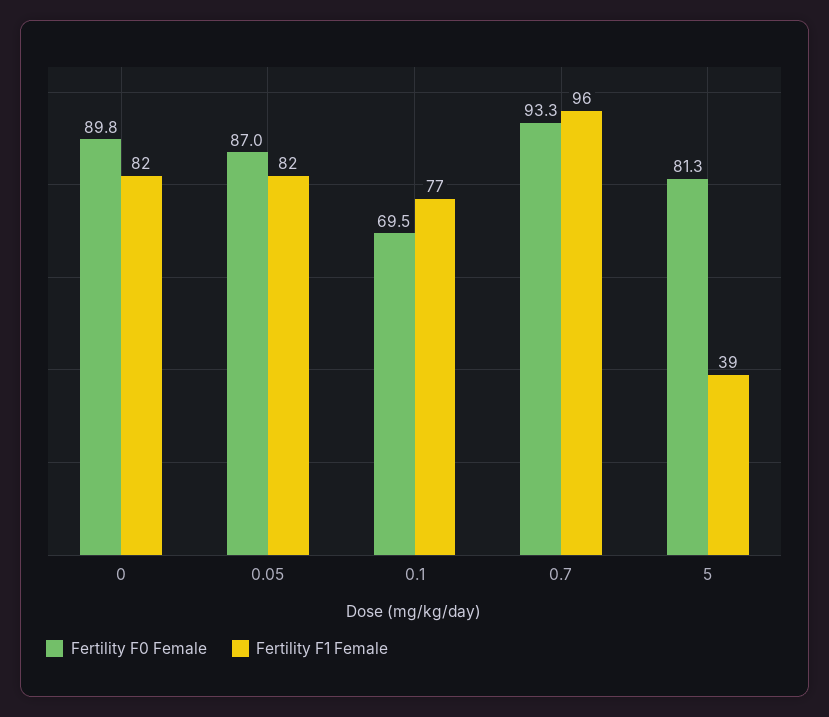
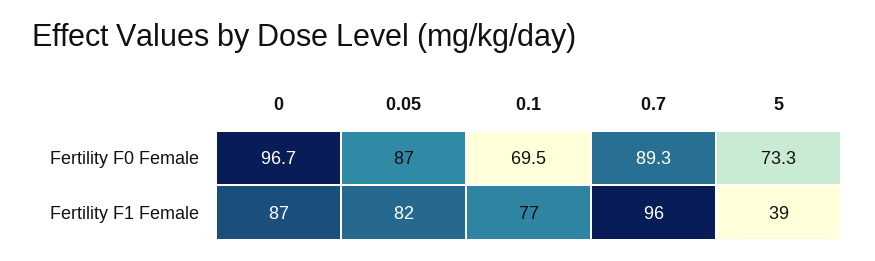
  {
    "Fertility F0 Female": {
-     "0": 89.8,
+     "0": 96.7,
      "0.05": 87,
      "0.1": 69.5,
-     "0.7": 93.3,
+     "0.7": 89.3,
-     "5": 81.3
+     "5": 73.3
    },
    "Fertility F1 Female": {
-     "0": 82,
+     "0": 87,
      "0.05": 82,
      "0.1": 77,
      "0.7": 96,
      "5": 39
    }
  }

